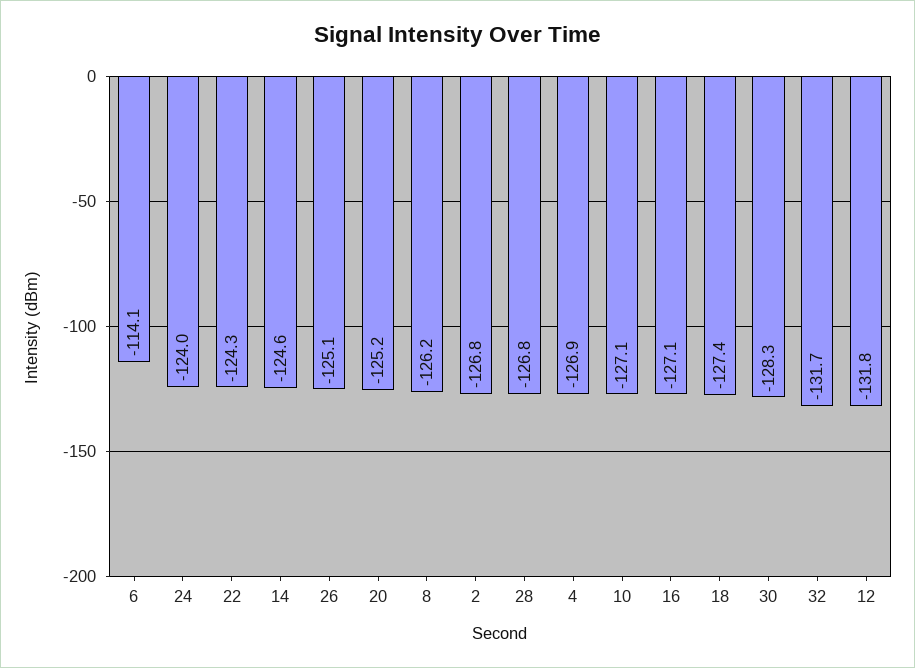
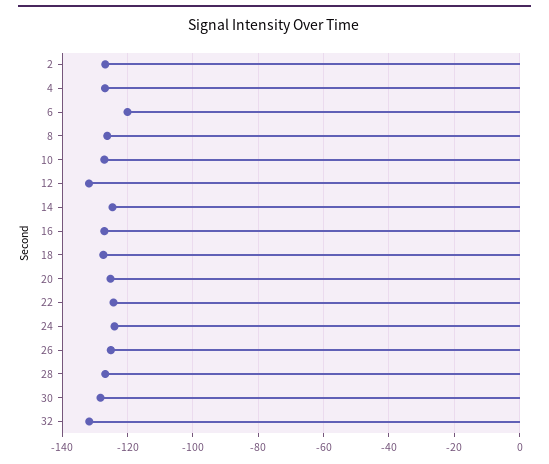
  {
-   "6": -114.1,
+   "6": -120,
    "24": -124,
    "22": -124.3,
    "14": -124.6,
    "26": -125.1,
    "20": -125.2,
    "8": -126.2,
    "2": -126.8,
    "28": -126.8,
    "4": -126.9,
    "10": -127.1,
    "16": -127.1,
    "18": -127.4,
    "30": -128.3,
    "32": -131.7,
    "12": -131.8
  }

